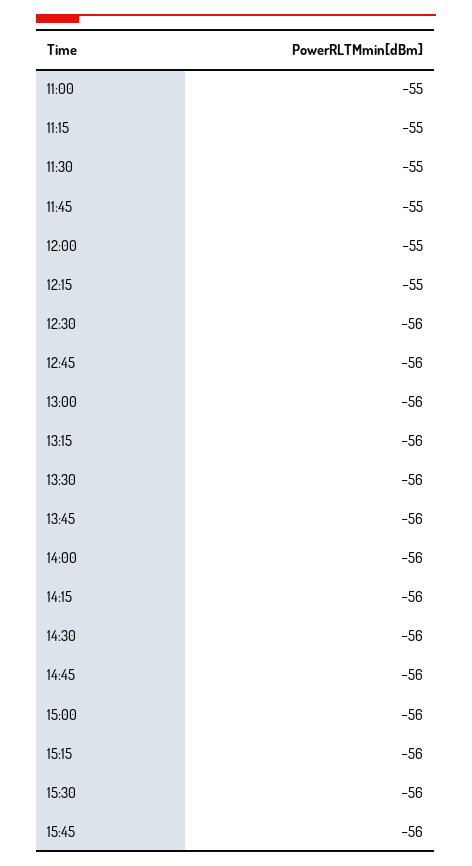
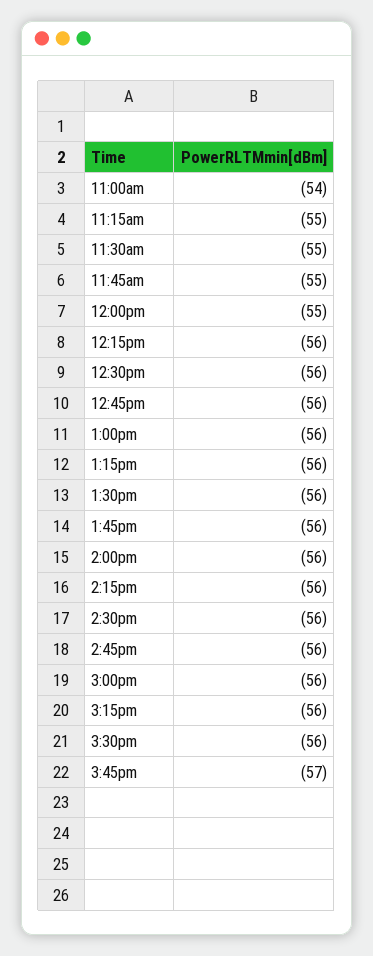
  {
-   "11:00": -55,
+   "11:00": -54,
    "11:15": -55,
    "11:30": -55,
    "11:45": -55,
    "12:00": -55,
-   "12:15": -55,
+   "12:15": -56,
    "12:30": -56,
    "12:45": -56,
    "13:00": -56,
    "13:15": -56,
    "13:30": -56,
    "13:45": -56,
    "14:00": -56,
    "14:15": -56,
    "14:30": -56,
    "14:45": -56,
    "15:00": -56,
    "15:15": -56,
    "15:30": -56,
-   "15:45": -56
+   "15:45": -57
  }

